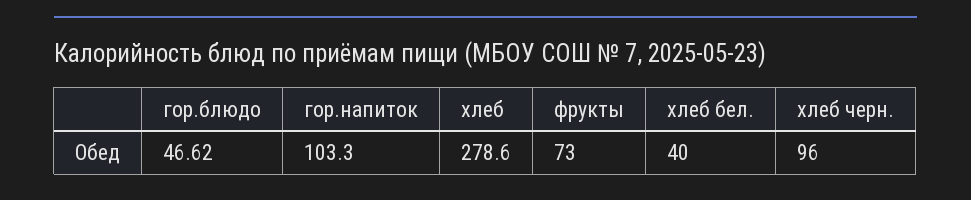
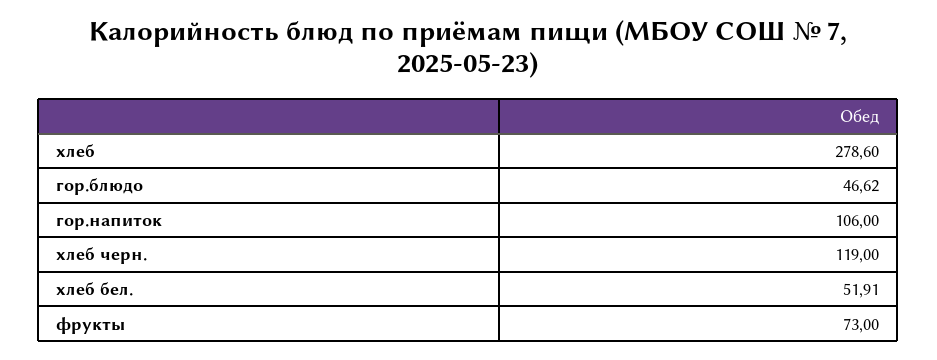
  {
    "гор.блюдо": 46.62,
-   "гор.напиток": 103.3,
+   "гор.напиток": 106,
    "хлеб": 278.6,
    "фрукты": 73,
-   "хлеб бел.": 40,
+   "хлеб бел.": 51.91,
-   "хлеб черн.": 96
+   "хлеб черн.": 119
  }

